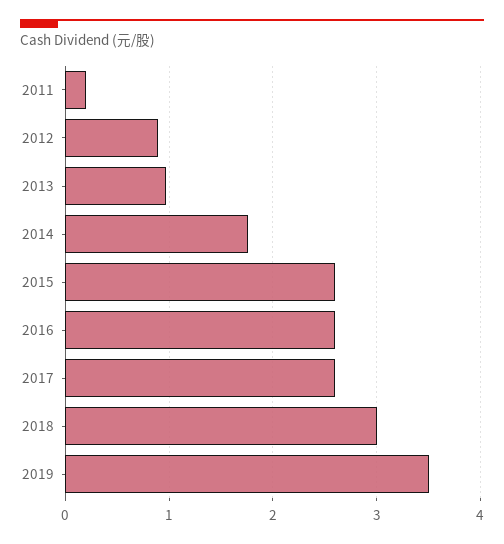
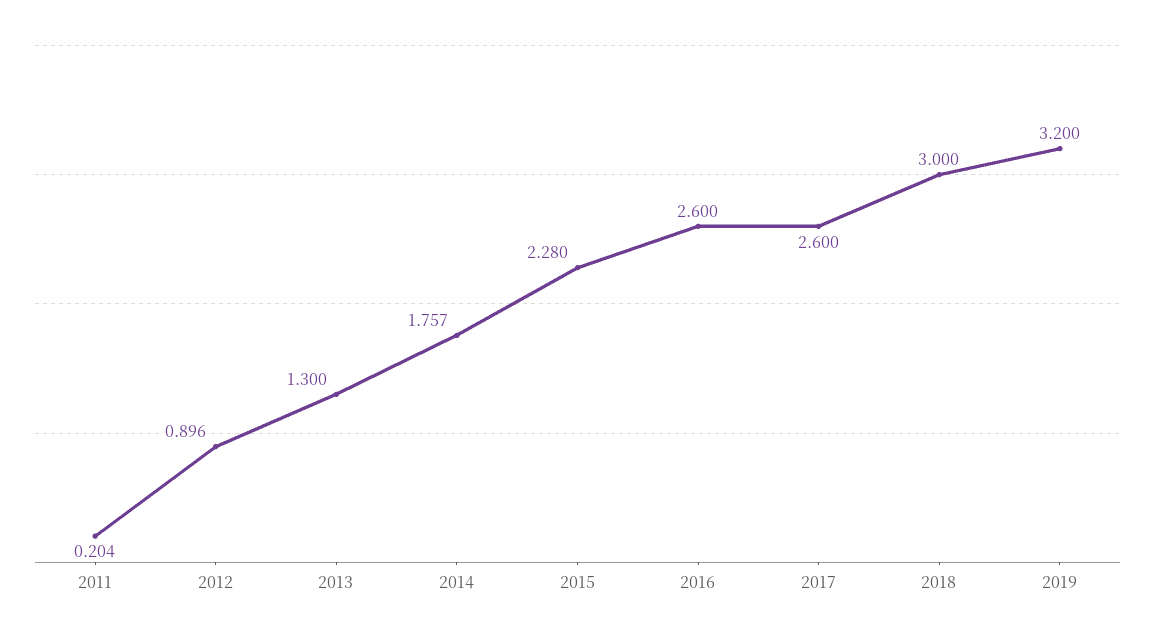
  {
    "2011": 0.204,
    "2012": 0.896,
-   "2013": 1,
+   "2013": 1.3,
    "2014": 1.757,
-   "2015": 2.6,
+   "2015": 2.28,
    "2016": 2.6,
    "2017": 2.6,
    "2018": 3,
-   "2019": 3.5
+   "2019": 3.2
  }

